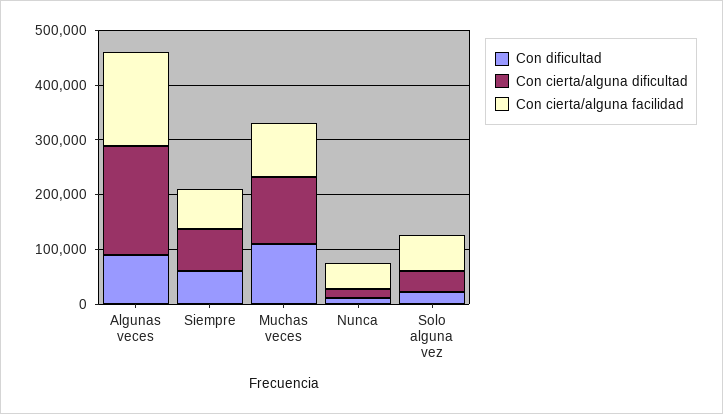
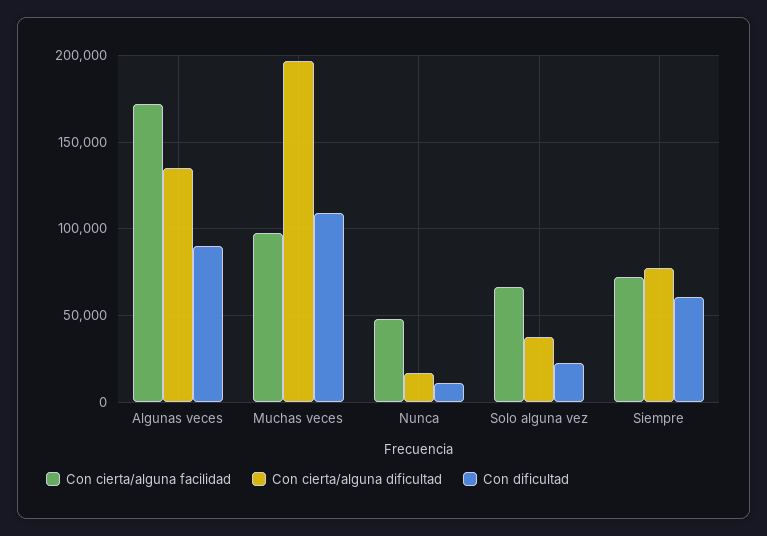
  {
    "Con dificultad": {
      "Algunas veces": 90000,
      "Siempre": 60000,
      "Muchas veces": 110000,
      "Nunca": 10000,
      "Solo alguna vez": 25000
    },
    "Con cierta/alguna dificultad": {
-     "Algunas veces": 200000,
+     "Algunas veces": 135000,
      "Siempre": 75000,
-     "Muchas veces": 120000,
+     "Muchas veces": 195000,
      "Nunca": 15000,
      "Solo alguna vez": 40000
    },
    "Con cierta/alguna facilidad": {
      "Algunas veces": 170000,
      "Siempre": 70000,
      "Muchas veces": 100000,
      "Nunca": 50000,
      "Solo alguna vez": 65000
    }
  }

